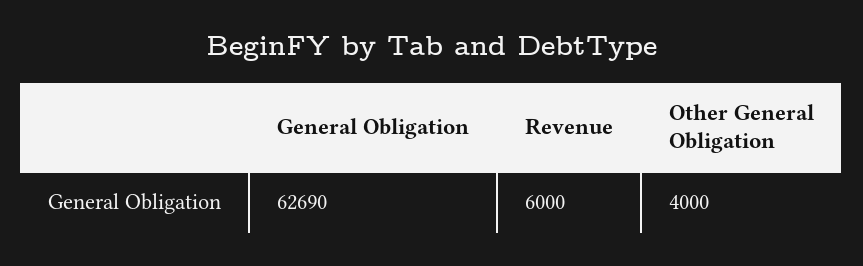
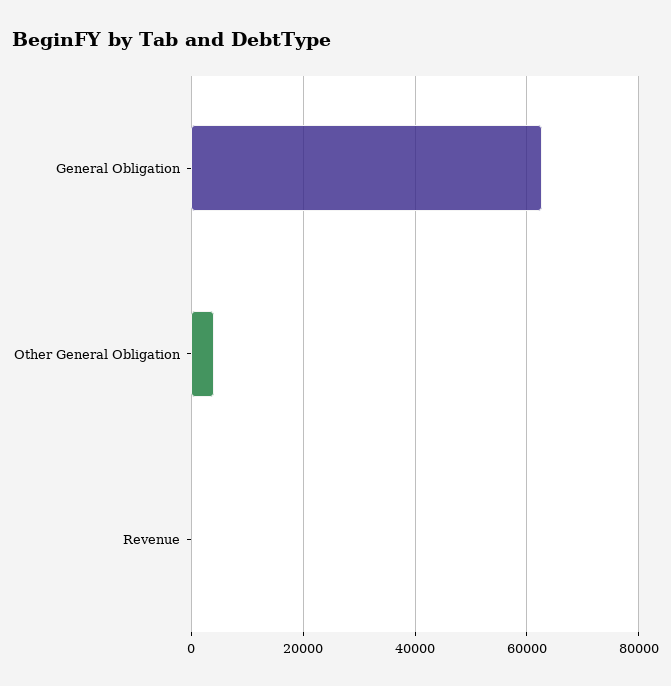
  {
    "General Obligation": 62690,
-   "Revenue": 6000,
+   "Revenue": 0,
    "Other General Obligation": 4000
  }

